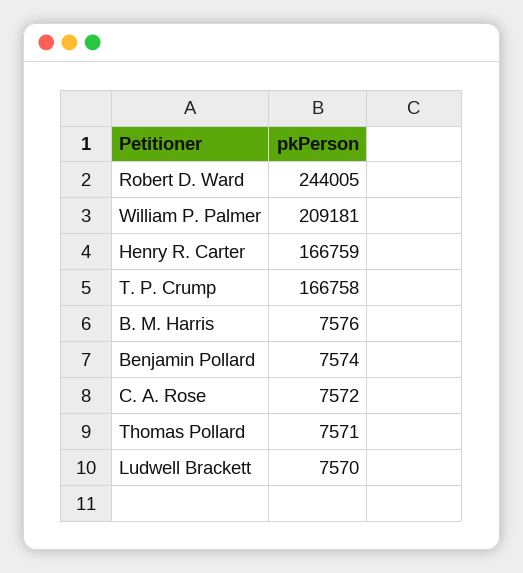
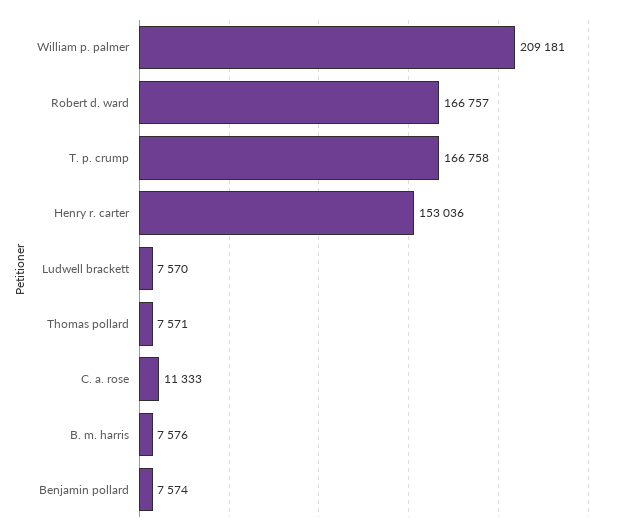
  {
-   "Robert D. Ward": 244005,
+   "Robert D. Ward": 166757,
    "William P. Palmer": 209181,
-   "Henry R. Carter": 166759,
+   "Henry R. Carter": 153036,
    "T. P. Crump": 166758,
    "B. M. Harris": 7576,
    "Benjamin Pollard": 7574,
-   "C. A. Rose": 7572,
+   "C. A. Rose": 11333,
    "Thomas Pollard": 7571,
    "Ludwell Brackett": 7570
  }

